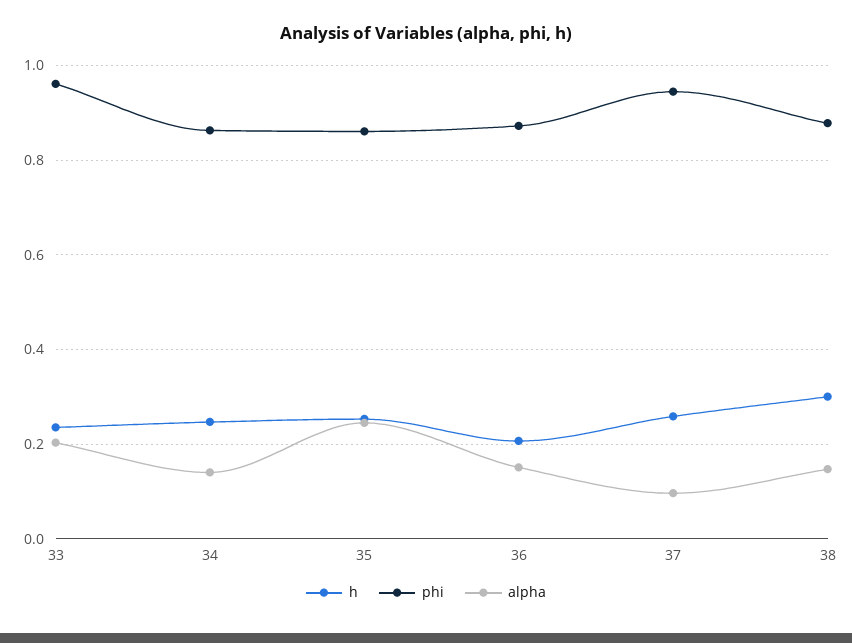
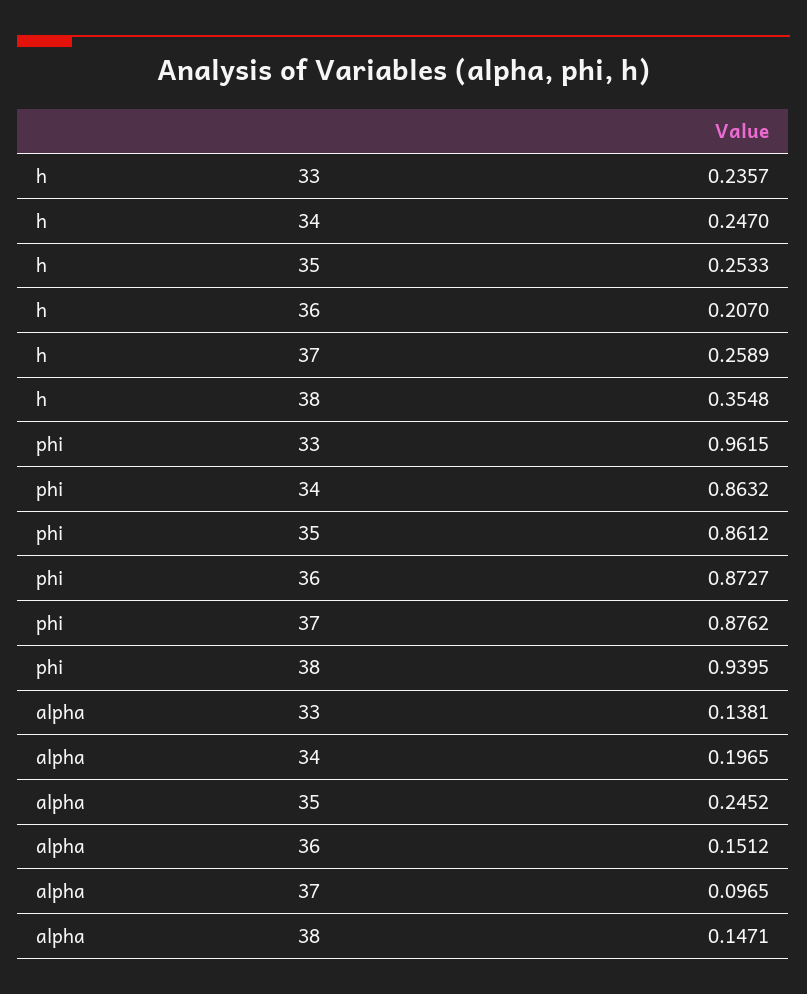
  {
    "h": {
      "33": 0.2357,
      "34": 0.247,
      "35": 0.2533,
      "36": 0.207,
      "37": 0.2589,
-     "38": 0.3
+     "38": 0.3548
    },
    "phi": {
      "33": 0.9615,
      "34": 0.8632,
      "35": 0.8612,
      "36": 0.8727,
-     "37": 0.94,
+     "37": 0.8762,
-     "38": 0.88
+     "38": 0.9395
    },
    "alpha": {
-     "33": 0.2,
+     "33": 0.1381,
-     "34": 0.14,
+     "34": 0.1965,
      "35": 0.2452,
      "36": 0.1512,
      "37": 0.0965,
      "38": 0.1471
    }
  }

